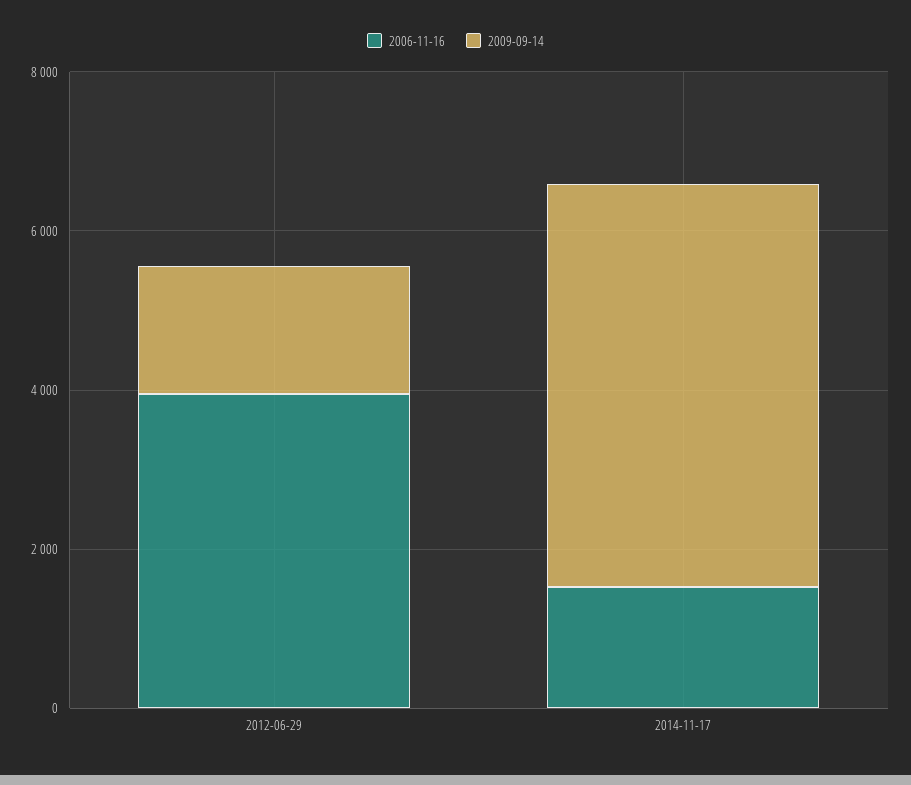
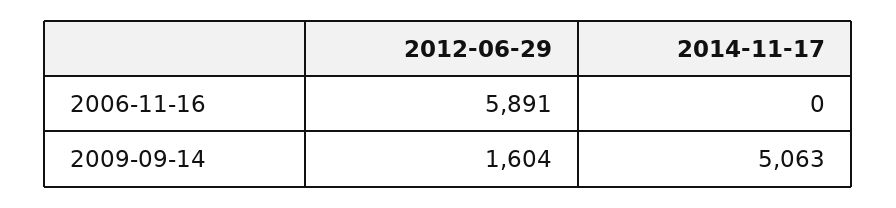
  {
    "2006-11-16": {
-     "2012-06-29": 4000,
+     "2012-06-29": 5891,
-     "2014-11-17": 1500
+     "2014-11-17": 0
    },
    "2009-09-14": {
      "2012-06-29": 1604,
      "2014-11-17": 5063
    }
  }

